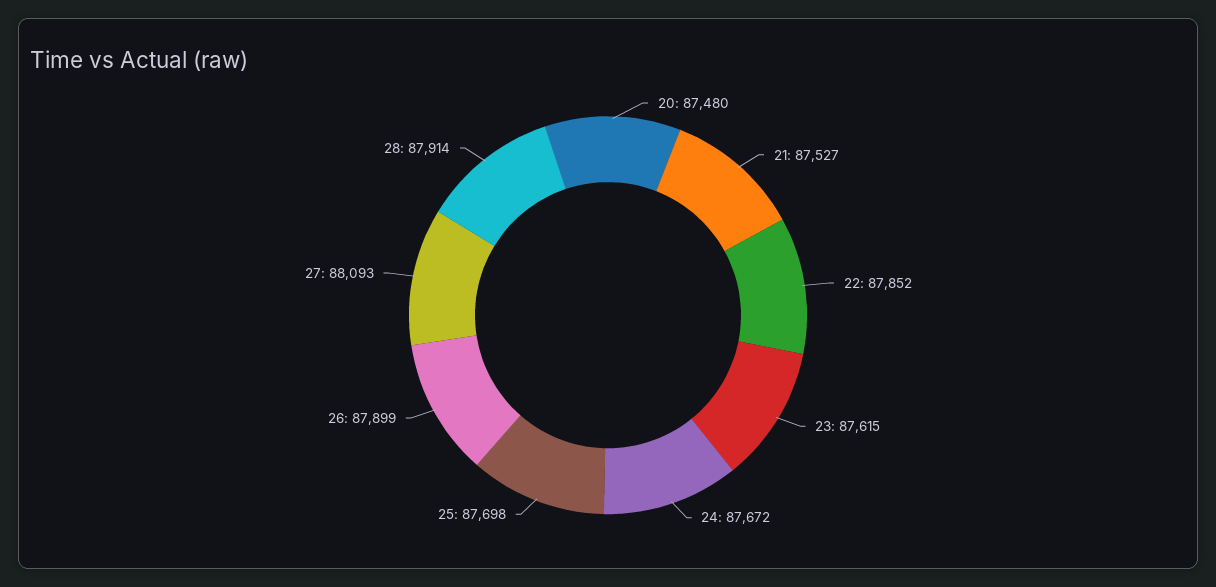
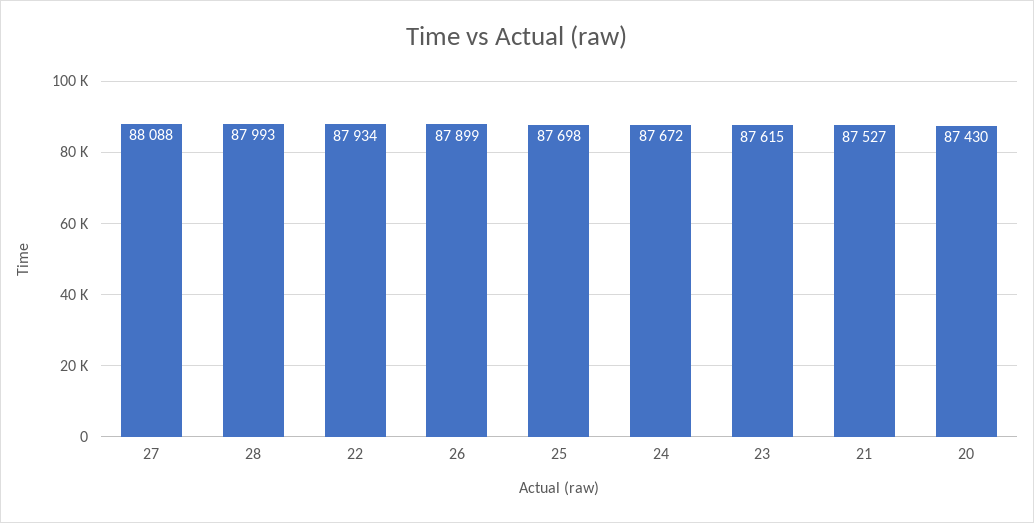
  {
-   "20": 87480,
+   "20": 87430,
    "21": 87527,
-   "22": 87852,
+   "22": 87934,
    "23": 87615,
    "24": 87672,
    "25": 87698,
    "26": 87899,
-   "27": 88093,
+   "27": 88088,
-   "28": 87914
+   "28": 87993
  }

